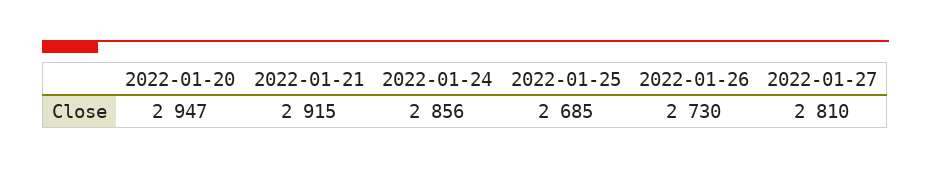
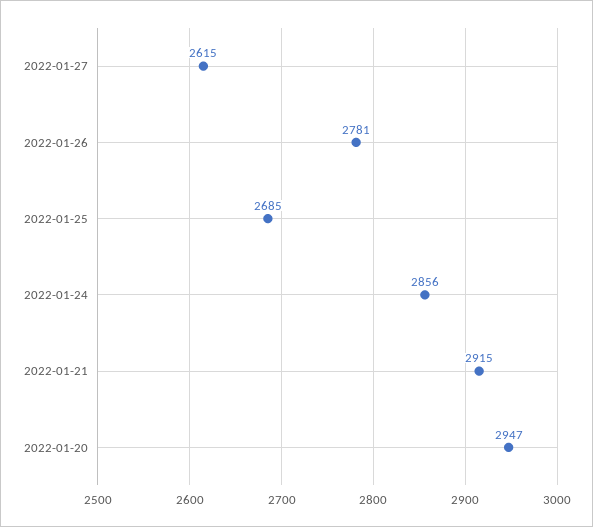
  {
    "2022-01-20": 2947,
    "2022-01-21": 2915,
    "2022-01-24": 2856,
    "2022-01-25": 2685,
-   "2022-01-26": 2730,
+   "2022-01-26": 2781,
-   "2022-01-27": 2810
+   "2022-01-27": 2615
  }

